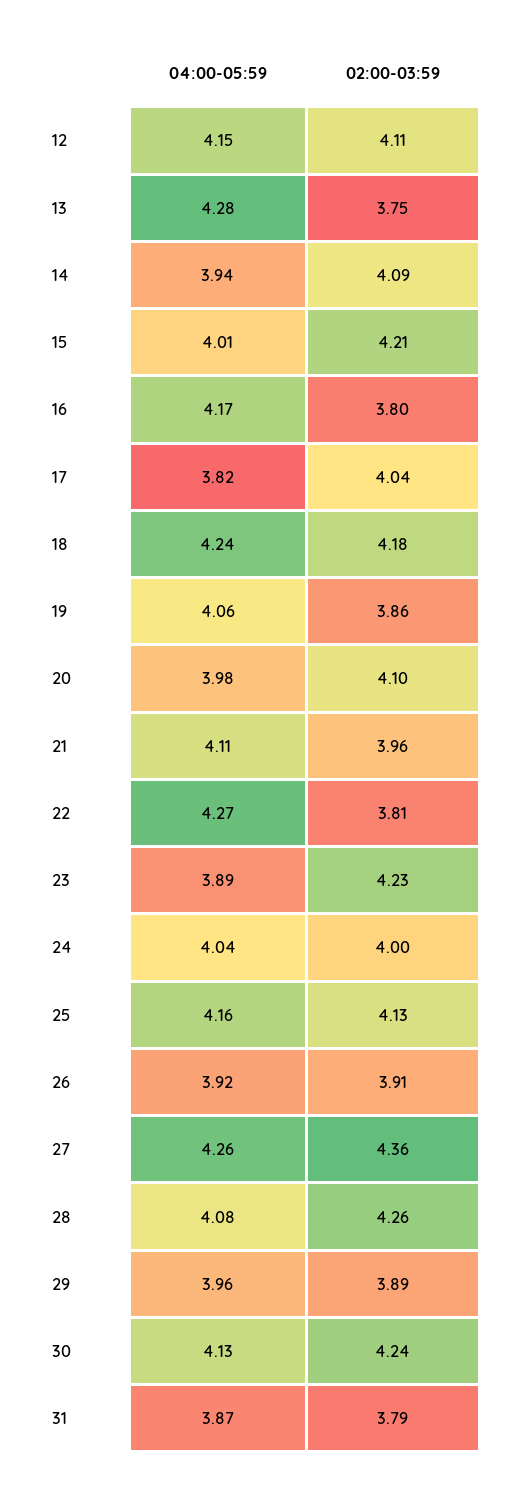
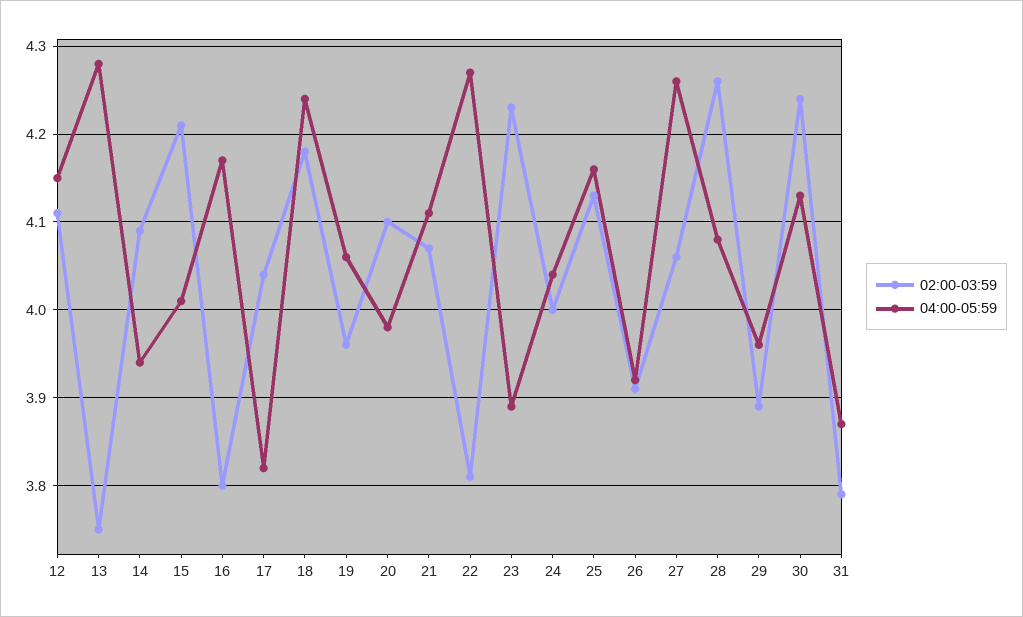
  {
    "04:00-05:59": {
      "12": 4.15,
      "13": 4.28,
      "14": 3.94,
      "15": 4.01,
      "16": 4.17,
      "17": 3.82,
      "18": 4.24,
      "19": 4.06,
      "20": 3.98,
      "21": 4.11,
      "22": 4.27,
      "23": 3.89,
      "24": 4.04,
      "25": 4.16,
      "26": 3.92,
      "27": 4.26,
      "28": 4.08,
      "29": 3.96,
      "30": 4.13,
      "31": 3.87
    },
    "02:00-03:59": {
      "12": 4.11,
      "13": 3.75,
      "14": 4.09,
      "15": 4.21,
      "16": 3.8,
      "17": 4.04,
      "18": 4.18,
-     "19": 3.86,
+     "19": 3.96,
      "20": 4.1,
-     "21": 3.96,
+     "21": 4.07,
      "22": 3.81,
      "23": 4.23,
      "24": 4,
      "25": 4.13,
      "26": 3.91,
-     "27": 4.36,
+     "27": 4.06,
      "28": 4.26,
      "29": 3.89,
      "30": 4.24,
      "31": 3.79
    }
  }

